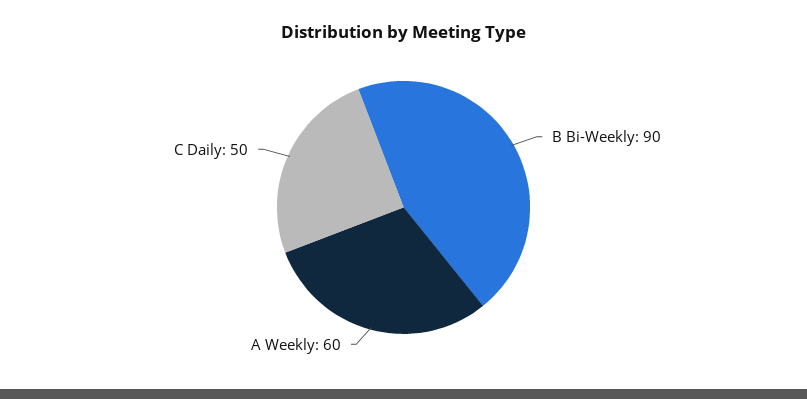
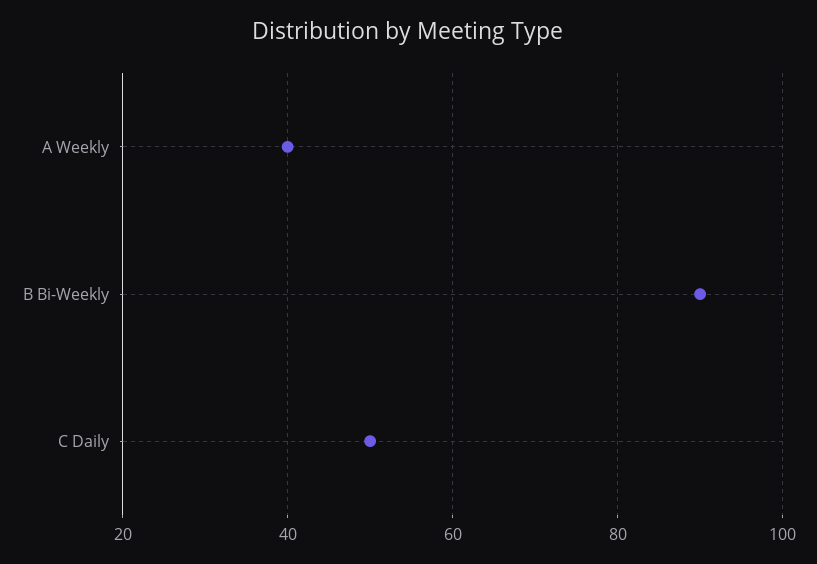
  {
    "B Bi-Weekly": 90,
-   "A Weekly": 60,
+   "A Weekly": 40,
    "C Daily": 50
  }

